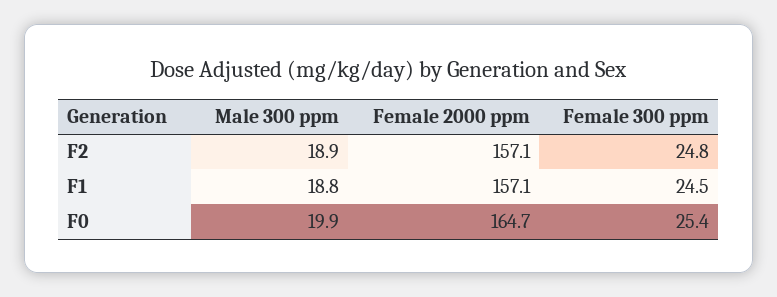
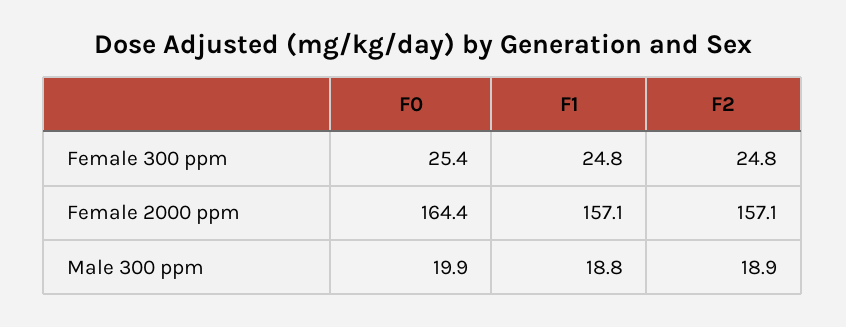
  {
    "Male 300 ppm": {
      "F2": 18.9,
      "F1": 18.8,
      "F0": 19.9
    },
    "Female 2000 ppm": {
      "F2": 157.1,
      "F1": 157.1,
-     "F0": 164.7
+     "F0": 164.4
    },
    "Female 300 ppm": {
      "F2": 24.8,
-     "F1": 24.5,
+     "F1": 24.8,
      "F0": 25.4
    }
  }

